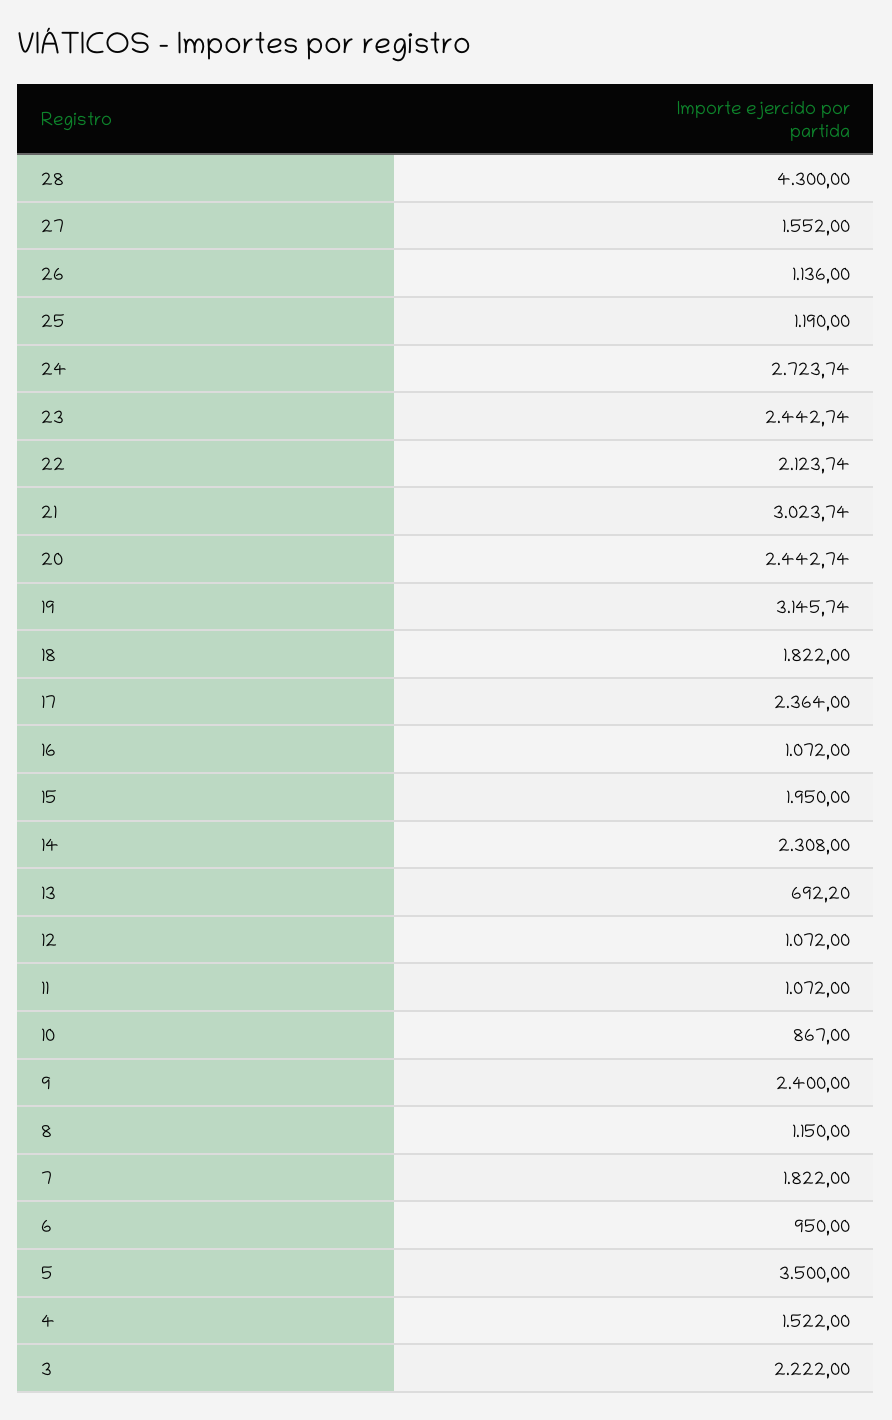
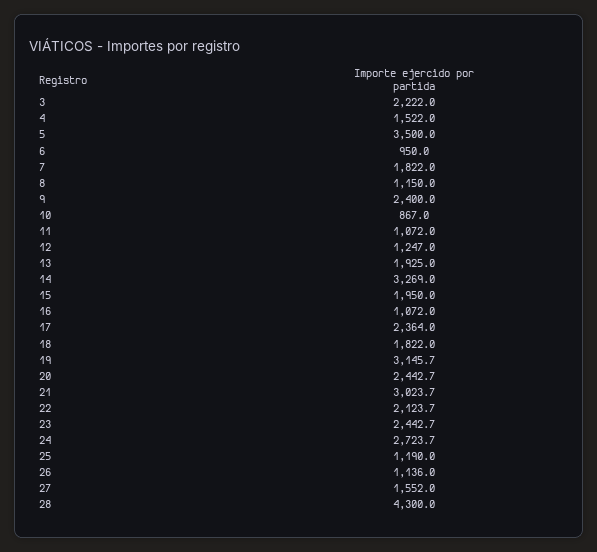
  {
    "28": 4300,
    "27": 1552,
    "26": 1136,
    "25": 1190,
    "24": 2723.74,
    "23": 2442.74,
    "22": 2123.74,
    "21": 3023.74,
    "20": 2442.74,
    "19": 3145.74,
    "18": 1822,
    "17": 2364,
    "16": 1072,
    "15": 1950,
-   "14": 2308,
+   "14": 3269,
-   "13": 692.2,
+   "13": 1925,
-   "12": 1072,
+   "12": 1247,
    "11": 1072,
    "10": 867,
    "9": 2400,
    "8": 1150,
    "7": 1822,
    "6": 950,
    "5": 3500,
    "4": 1522,
    "3": 2222
  }

